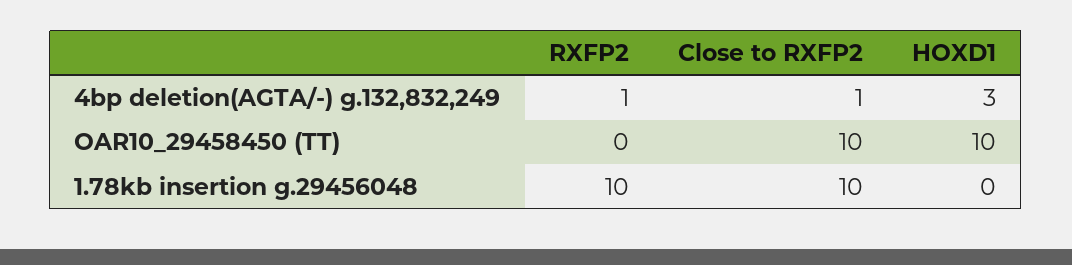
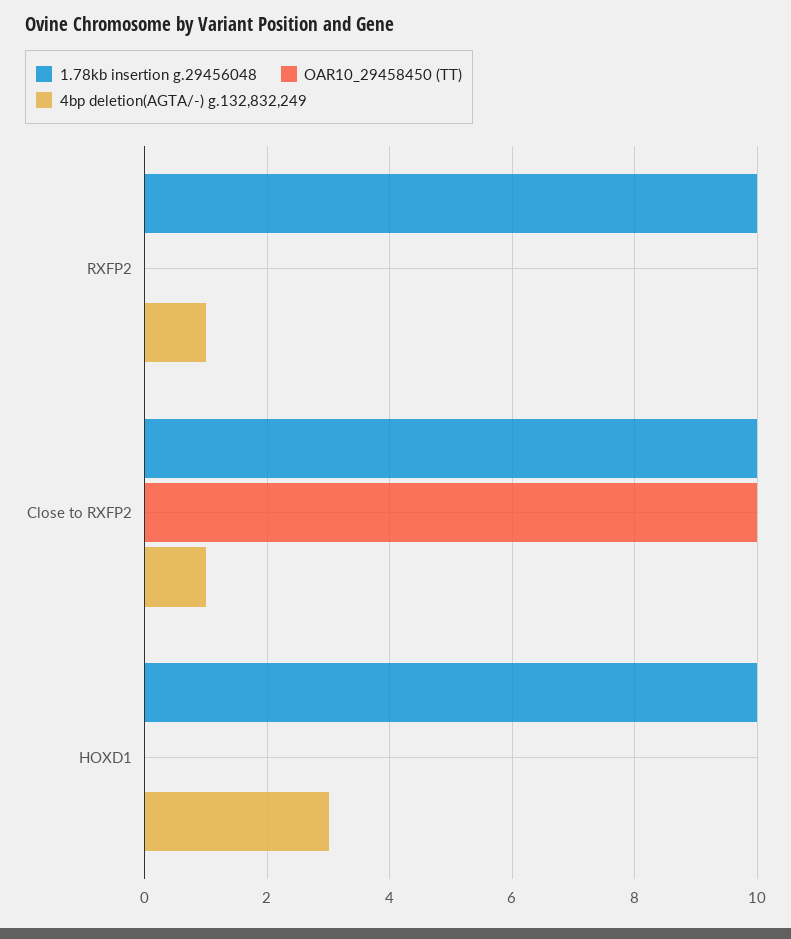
  {
    "4bp deletion(AGTA/-) g.132,832,249": {
      "RXFP2": 1,
      "Close to RXFP2": 1,
      "HOXD1": 3
    },
    "OAR10_29458450 (TT)": {
      "RXFP2": 0,
      "Close to RXFP2": 10,
-     "HOXD1": 10
+     "HOXD1": 0
    },
    "1.78kb insertion g.29456048": {
      "RXFP2": 10,
      "Close to RXFP2": 10,
-     "HOXD1": 0
+     "HOXD1": 10
    }
  }

